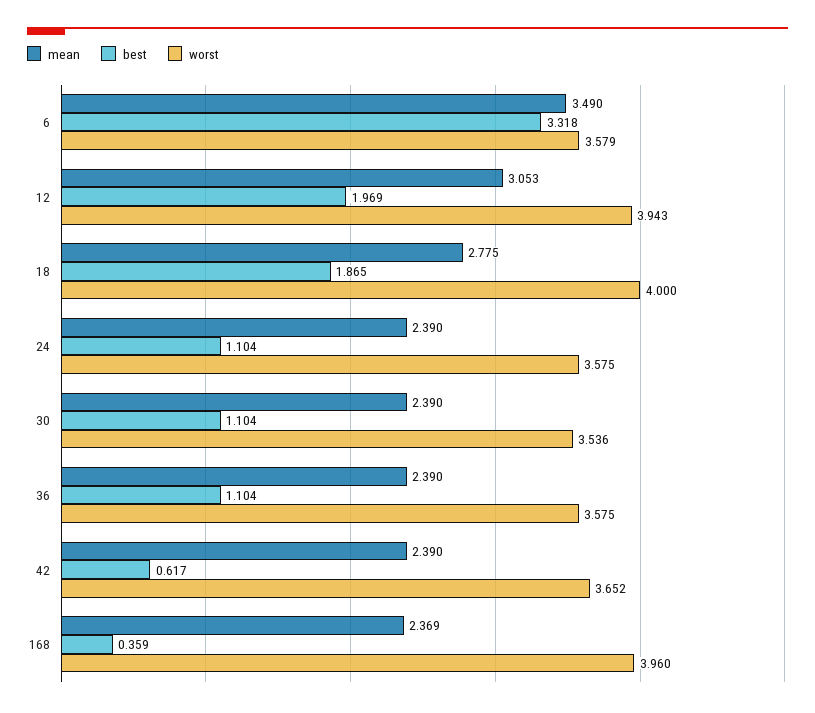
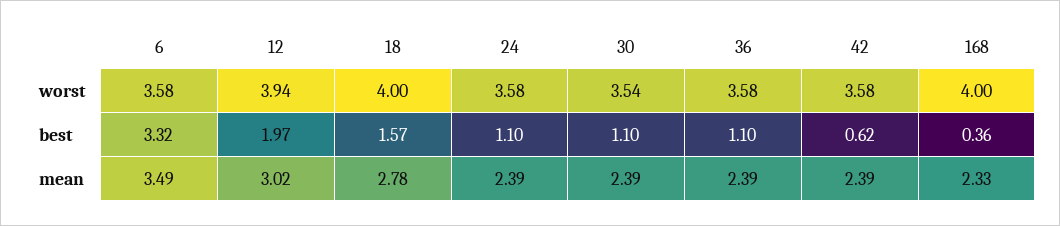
  {
    "mean": {
      "6": 3.49,
-     "12": 3.053,
+     "12": 3.02,
      "18": 2.775,
      "24": 2.39,
      "30": 2.39,
      "36": 2.39,
      "42": 2.39,
-     "168": 2.369
+     "168": 2.33
    },
    "best": {
      "6": 3.318,
      "12": 1.969,
-     "18": 1.865,
+     "18": 1.57,
      "24": 1.104,
      "30": 1.104,
      "36": 1.104,
      "42": 0.617,
      "168": 0.359
    },
    "worst": {
      "6": 3.579,
      "12": 3.943,
      "18": 4,
      "24": 3.575,
      "30": 3.536,
      "36": 3.575,
-     "42": 3.652,
+     "42": 3.58,
-     "168": 3.96
+     "168": 4
    }
  }

